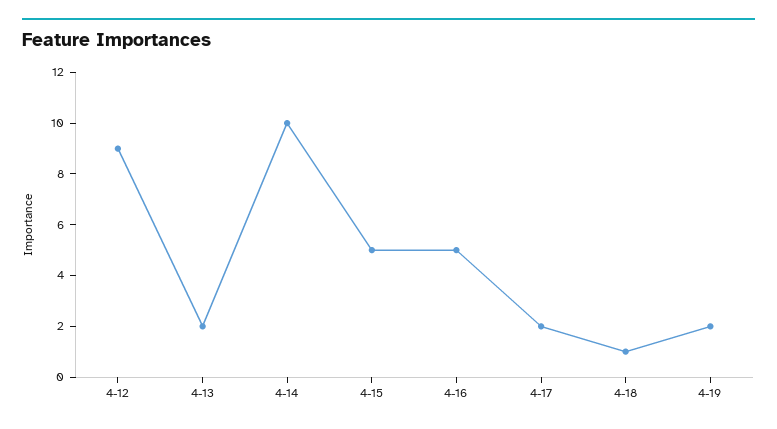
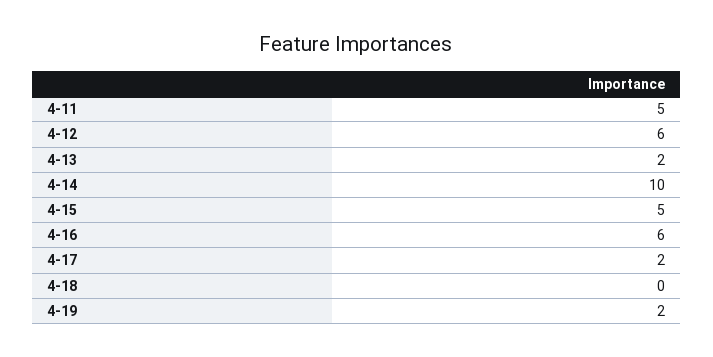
  {
-   "4-12": 9,
+   "4-12": 6,
    "4-13": 2,
    "4-14": 10,
    "4-15": 5,
-   "4-16": 5,
+   "4-16": 6,
    "4-17": 2,
-   "4-18": 1,
+   "4-18": 0,
-   "4-19": 2
+   "4-19": 2,
+   "4-11": 5
  }

